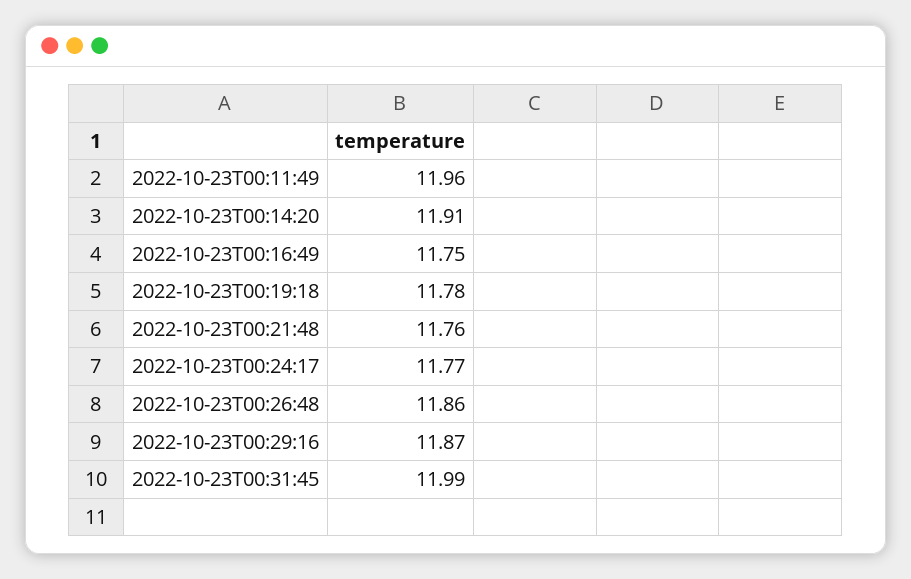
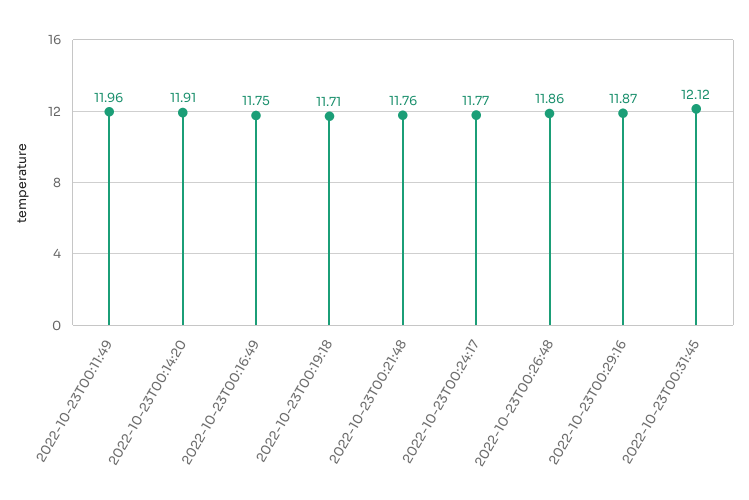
  {
    "2022-10-23T00:11:49": 11.96,
    "2022-10-23T00:14:20": 11.91,
    "2022-10-23T00:16:49": 11.75,
-   "2022-10-23T00:19:18": 11.78,
+   "2022-10-23T00:19:18": 11.71,
    "2022-10-23T00:21:48": 11.76,
    "2022-10-23T00:24:17": 11.77,
    "2022-10-23T00:26:48": 11.86,
    "2022-10-23T00:29:16": 11.87,
-   "2022-10-23T00:31:45": 11.99
+   "2022-10-23T00:31:45": 12.12
  }

